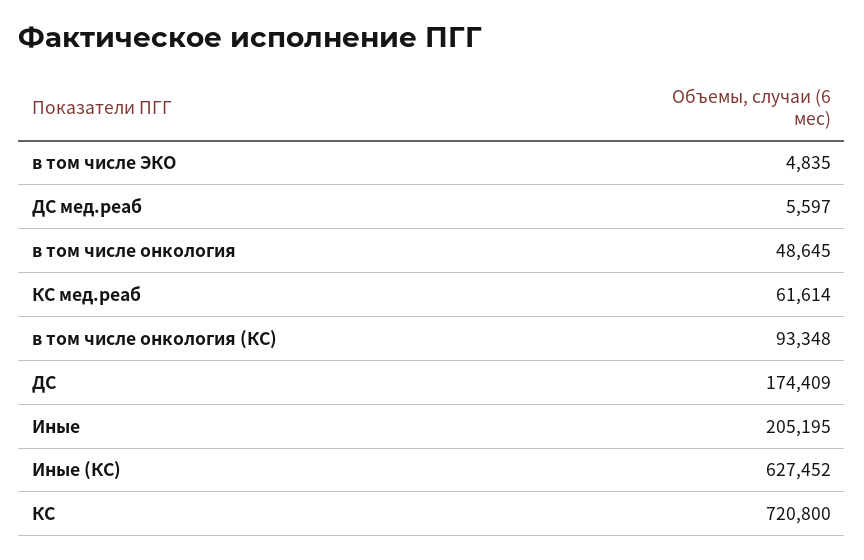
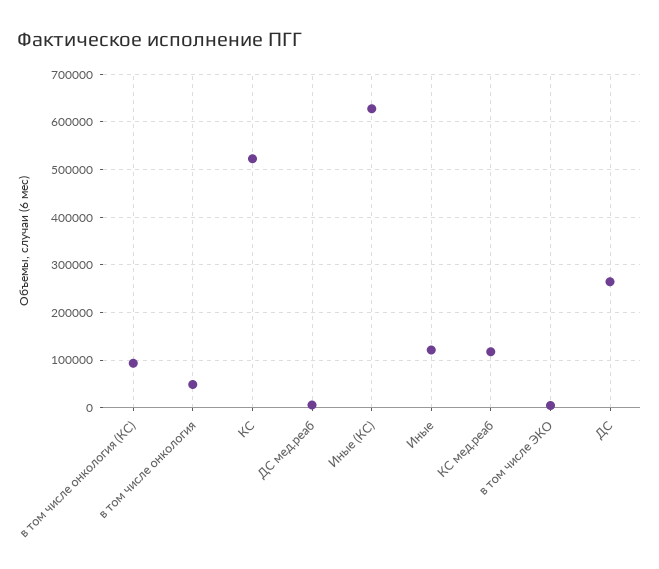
  {
    "в том числе ЭКО": 4835,
    "ДС мед.реаб": 5597,
    "в том числе онкология": 48645,
-   "КС мед.реаб": 61614,
+   "КС мед.реаб": 120000,
    "в том числе онкология (КС)": 93348,
-   "ДС": 174409,
+   "ДС": 260000,
-   "Иные": 205195,
+   "Иные": 120000,
    "Иные (КС)": 627452,
-   "КС": 720800
+   "КС": 520000
  }

